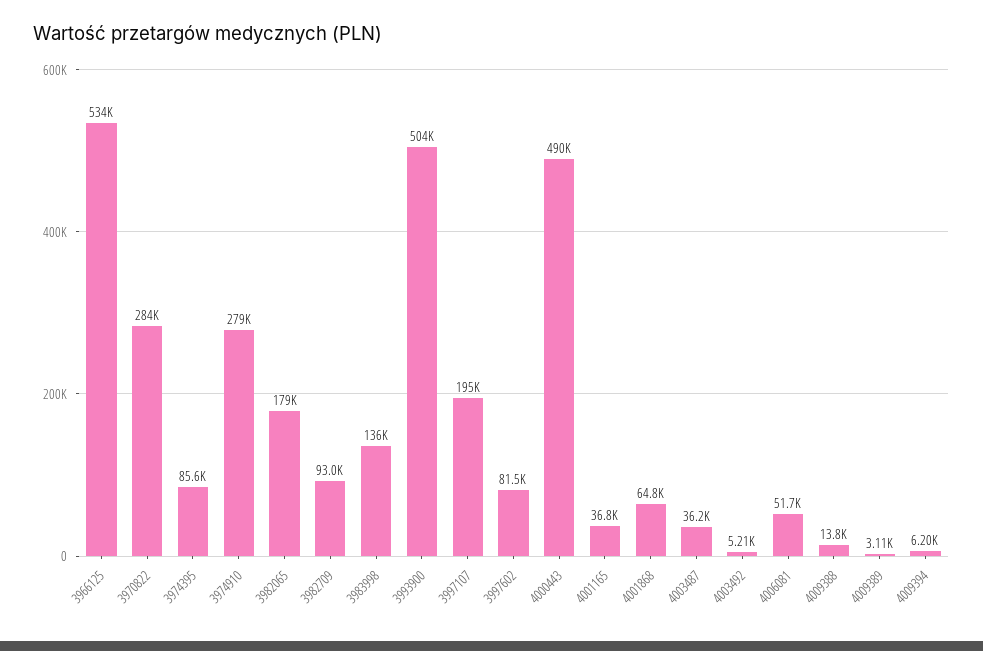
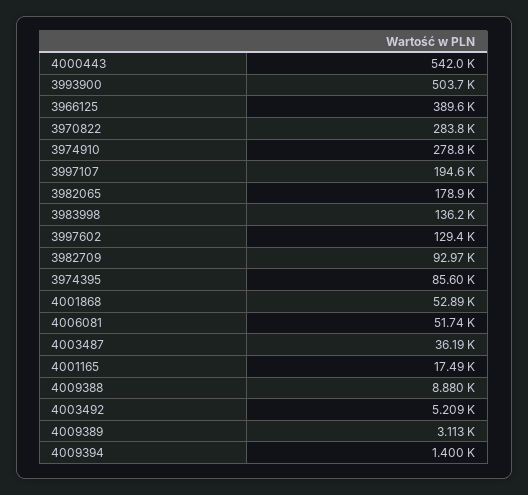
  {
-   "3966125": 534000,
+   "3966125": 389600,
    "3970822": 283800,
    "3974395": 85600,
    "3974910": 278800,
    "3982065": 178900,
    "3982709": 92970,
    "3983998": 136200,
    "3993900": 503700,
    "3997107": 194600,
-   "3997602": 81500,
+   "3997602": 129400,
-   "4000443": 490000,
+   "4000443": 542000,
-   "4001165": 36800,
+   "4001165": 17490,
-   "4001868": 64800,
+   "4001868": 52890,
    "4003487": 36190,
    "4003492": 5209,
    "4006081": 51740,
-   "4009388": 13800,
+   "4009388": 8880,
    "4009389": 3113,
-   "4009394": 6200
+   "4009394": 1400
  }

